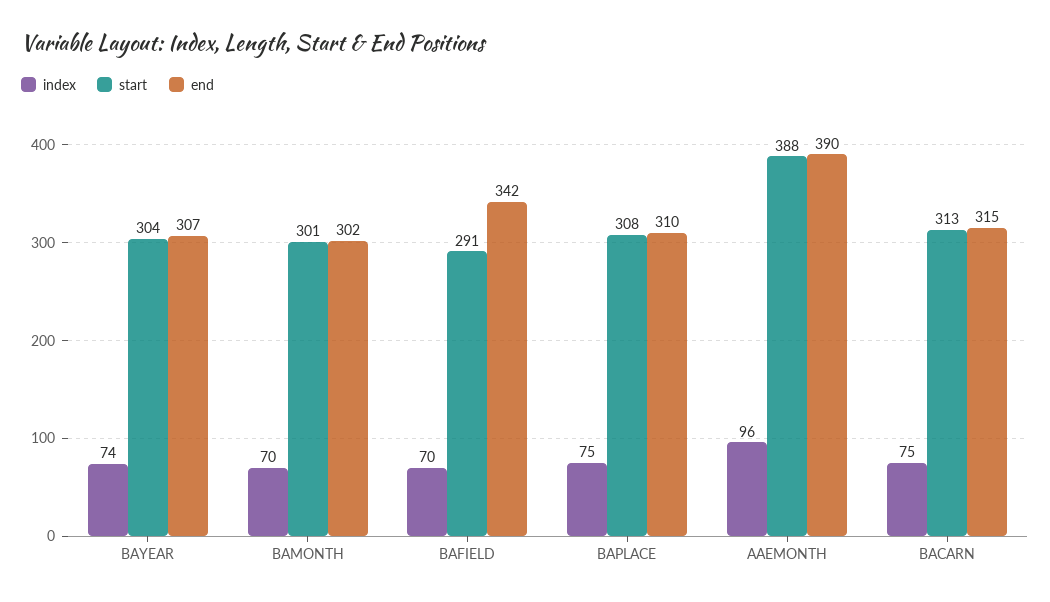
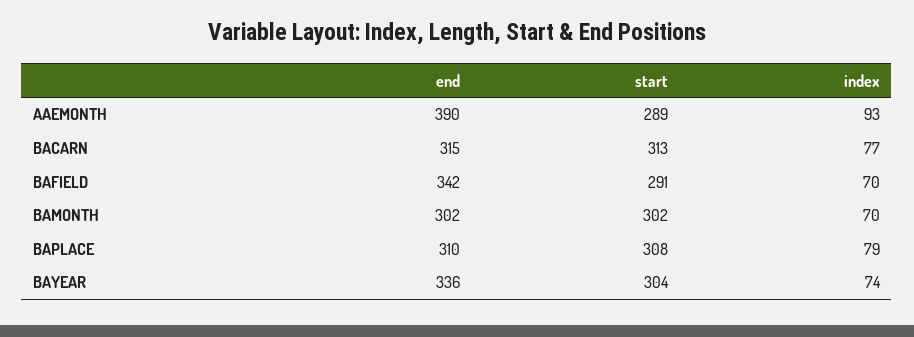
  {
    "index": {
      "BAYEAR": 74,
      "BAMONTH": 70,
      "BAFIELD": 70,
-     "BAPLACE": 75,
+     "BAPLACE": 79,
-     "AAEMONTH": 96,
+     "AAEMONTH": 93,
-     "BACARN": 75
+     "BACARN": 77
    },
    "start": {
      "BAYEAR": 304,
-     "BAMONTH": 301,
+     "BAMONTH": 302,
      "BAFIELD": 291,
      "BAPLACE": 308,
-     "AAEMONTH": 388,
+     "AAEMONTH": 289,
      "BACARN": 313
    },
    "end": {
-     "BAYEAR": 307,
+     "BAYEAR": 336,
      "BAMONTH": 302,
      "BAFIELD": 342,
      "BAPLACE": 310,
      "AAEMONTH": 390,
      "BACARN": 315
    }
  }

